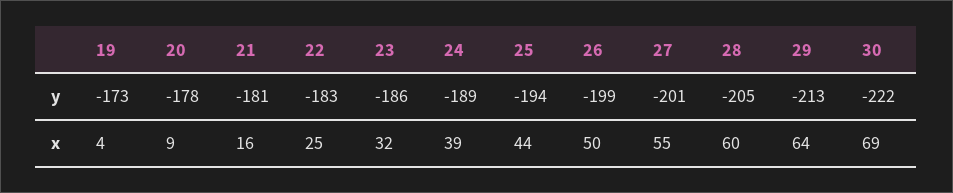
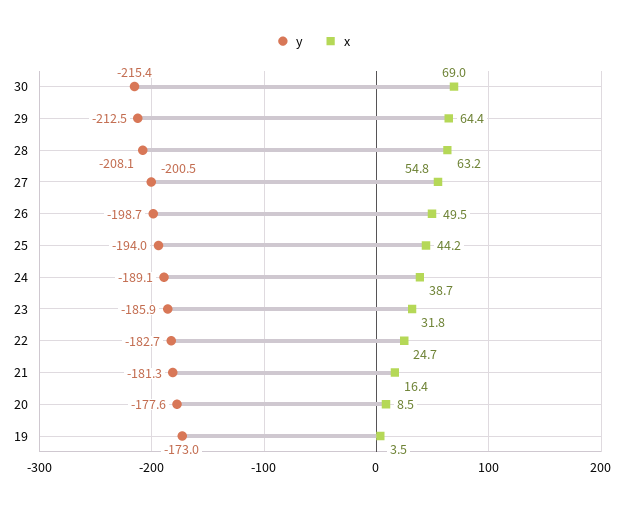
  {
    "y": {
      "19": -173,
      "20": -177.6,
      "21": -181.3,
      "22": -182.7,
      "23": -185.9,
      "24": -189.1,
      "25": -194,
      "26": -198.7,
      "27": -200.5,
-     "28": -205,
+     "28": -208.1,
      "29": -212.5,
-     "30": -222
+     "30": -215.4
    },
    "x": {
      "19": 3.5,
      "20": 8.5,
      "21": 16.4,
      "22": 24.7,
      "23": 31.8,
      "24": 38.7,
      "25": 44.2,
      "26": 49.5,
      "27": 54.8,
-     "28": 60,
+     "28": 63.2,
      "29": 64.4,
      "30": 69
    }
  }

